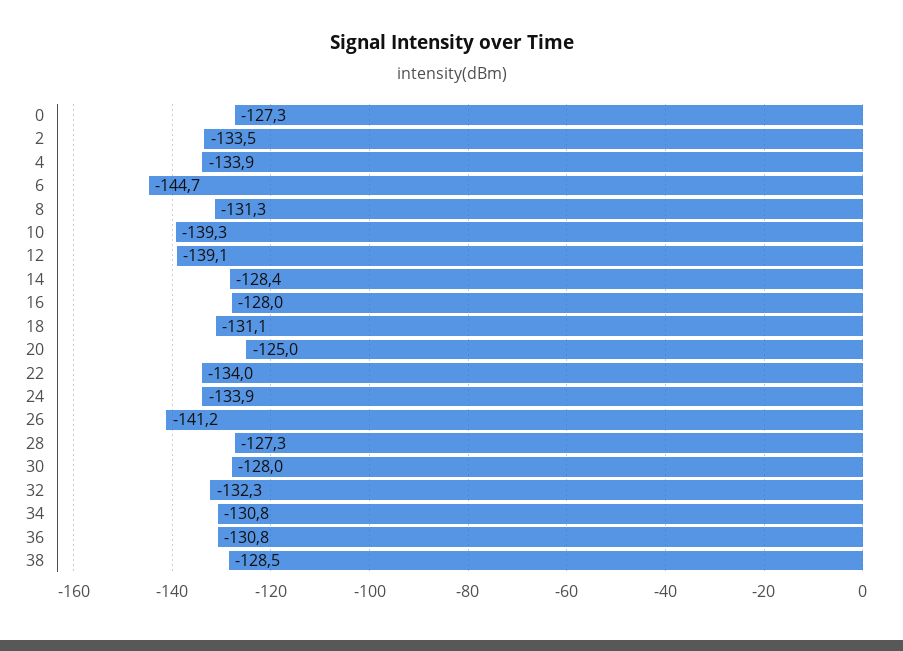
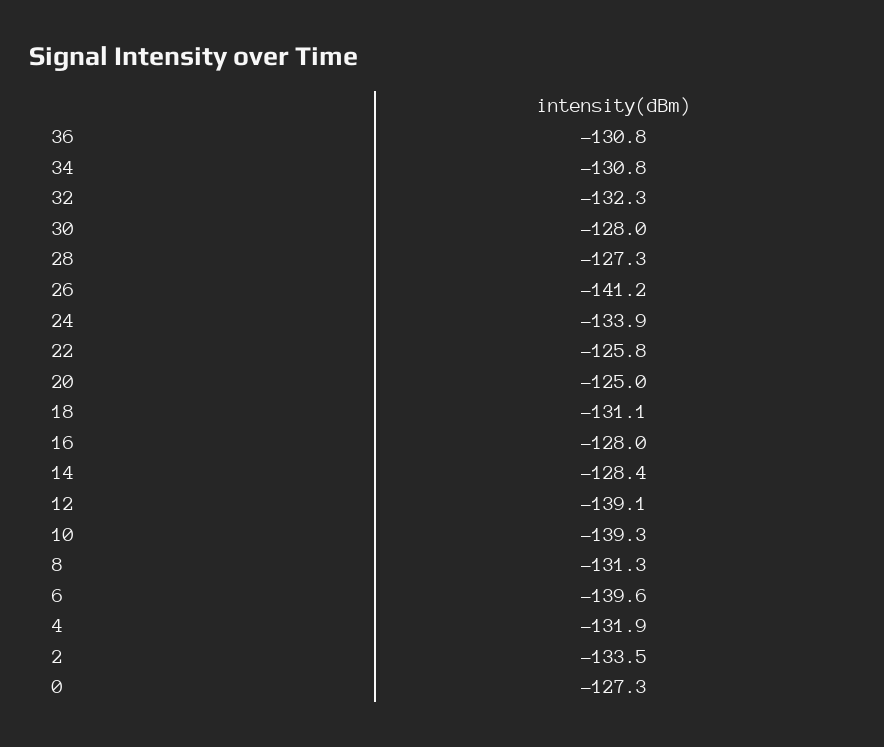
  {
    "0": -127.3,
    "2": -133.5,
-   "4": -133.9,
+   "4": -131.9,
-   "6": -144.7,
+   "6": -139.6,
    "8": -131.3,
    "10": -139.3,
    "12": -139.1,
    "14": -128.4,
    "16": -128,
    "18": -131.1,
    "20": -125,
-   "22": -134,
+   "22": -125.8,
    "24": -133.9,
    "26": -141.2,
    "28": -127.3,
    "30": -128,
    "32": -132.3,
    "34": -130.8,
-   "36": -130.8,
+   "36": -130.8
-   "38": -128.5
  }

